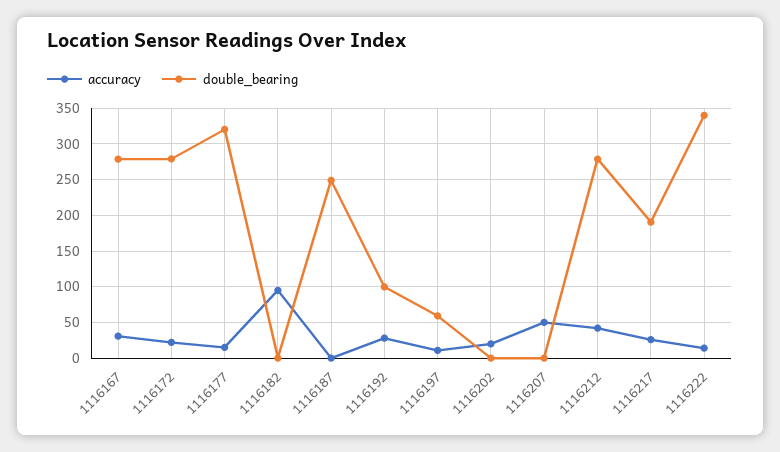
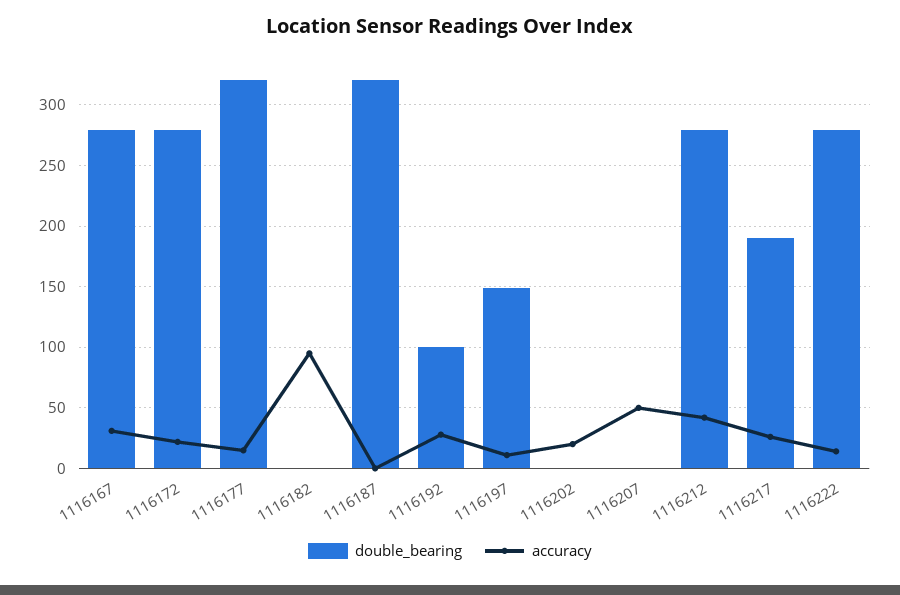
  {
    "accuracy": {
      "1116167": 30,
      "1116172": 20,
      "1116177": 15,
      "1116182": 95,
      "1116187": 0,
      "1116192": 30,
      "1116197": 10,
      "1116202": 20,
      "1116207": 50,
      "1116212": 40,
      "1116217": 25,
      "1116222": 15
    },
    "double_bearing": {
      "1116167": 280,
      "1116172": 280,
      "1116177": 320,
      "1116182": 0,
-     "1116187": 250,
+     "1116187": 320,
      "1116192": 100,
-     "1116197": 60,
+     "1116197": 150,
      "1116202": 0,
      "1116207": 0,
      "1116212": 280,
      "1116217": 190,
-     "1116222": 340
+     "1116222": 280
    }
  }

